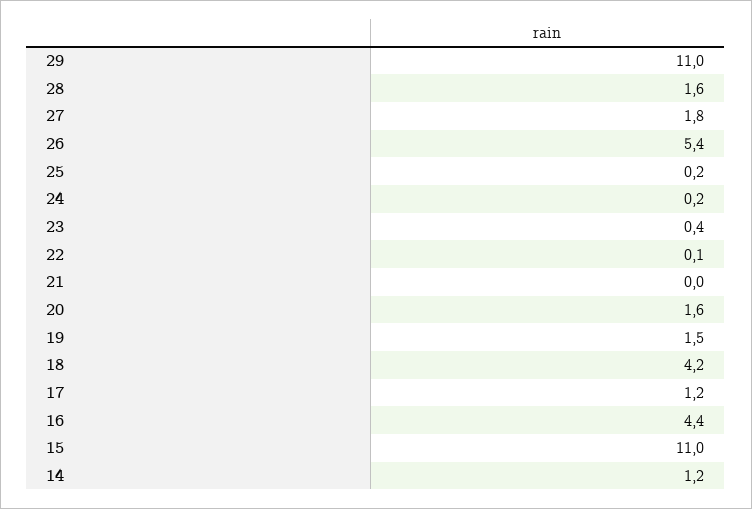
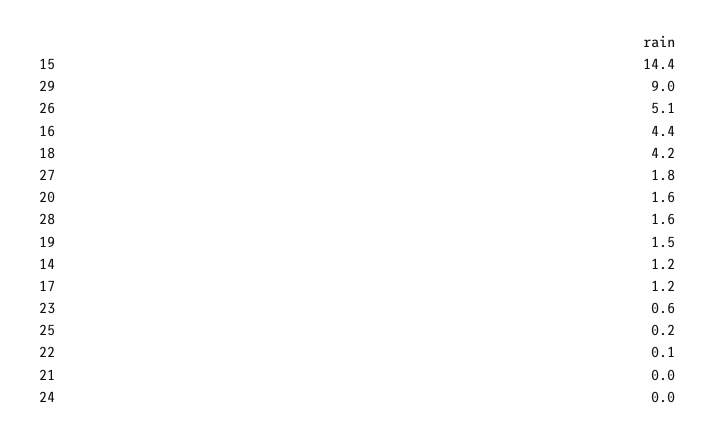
  {
-   "29": 11,
+   "29": 9,
    "28": 1.6,
    "27": 1.8,
-   "26": 5.4,
+   "26": 5.1,
    "25": 0.2,
-   "24": 0.2,
+   "24": 0,
-   "23": 0.4,
+   "23": 0.6,
    "22": 0.1,
    "21": 0,
    "20": 1.6,
    "19": 1.5,
    "18": 4.2,
    "17": 1.2,
    "16": 4.4,
-   "15": 11,
+   "15": 14.4,
    "14": 1.2
  }

